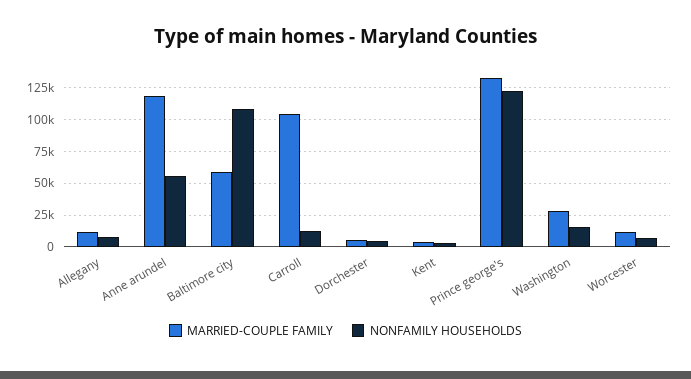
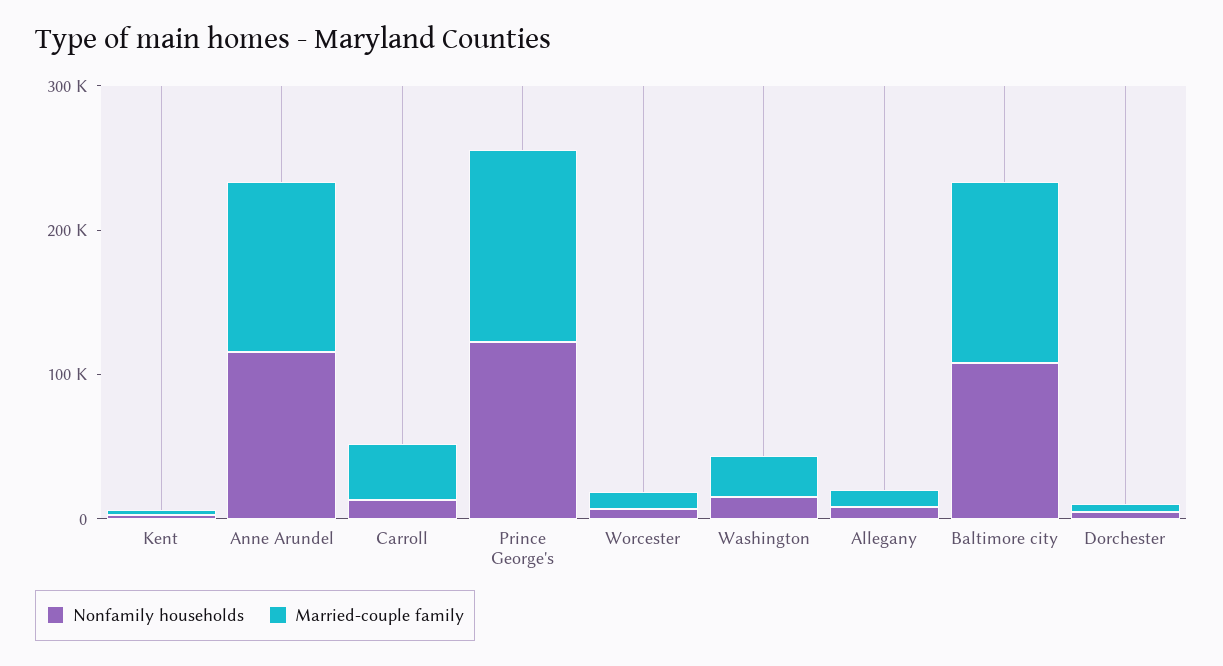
  {
    "MARRIED-COUPLE FAMILY": {
      "Allegany": 10000,
      "Anne arundel": 120000,
-     "Baltimore city": 60000,
+     "Baltimore city": 120000,
-     "Carroll": 105000,
+     "Carroll": 40000,
      "Dorchester": 5000,
      "Kent": 5000,
      "Prince george's": 135000,
      "Washington": 30000,
      "Worcester": 10000
    },
    "NONFAMILY HOUSEHOLDS": {
      "Allegany": 10000,
-     "Anne arundel": 55000,
+     "Anne arundel": 120000,
      "Baltimore city": 110000,
      "Carroll": 15000,
      "Dorchester": 5000,
      "Kent": 5000,
      "Prince george's": 125000,
      "Washington": 15000,
      "Worcester": 5000
    }
  }

